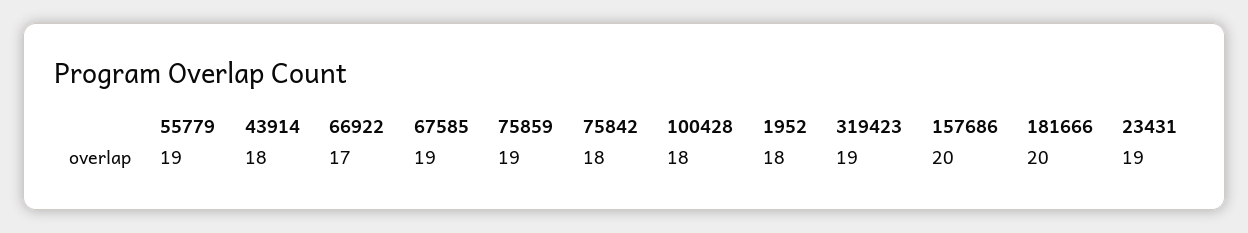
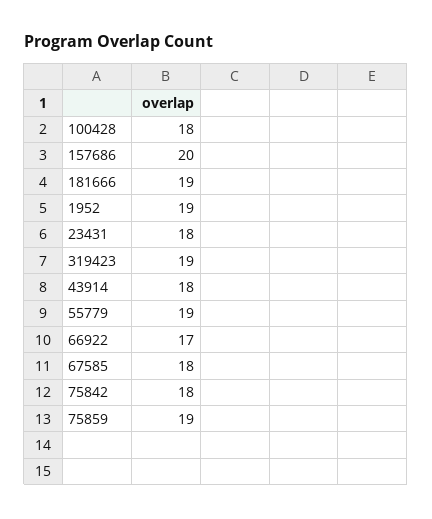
  {
    "55779": 19,
    "43914": 18,
    "66922": 17,
-   "67585": 19,
+   "67585": 18,
    "75859": 19,
    "75842": 18,
    "100428": 18,
-   "1952": 18,
+   "1952": 19,
    "319423": 19,
    "157686": 20,
-   "181666": 20,
+   "181666": 19,
-   "23431": 19
+   "23431": 18
  }

